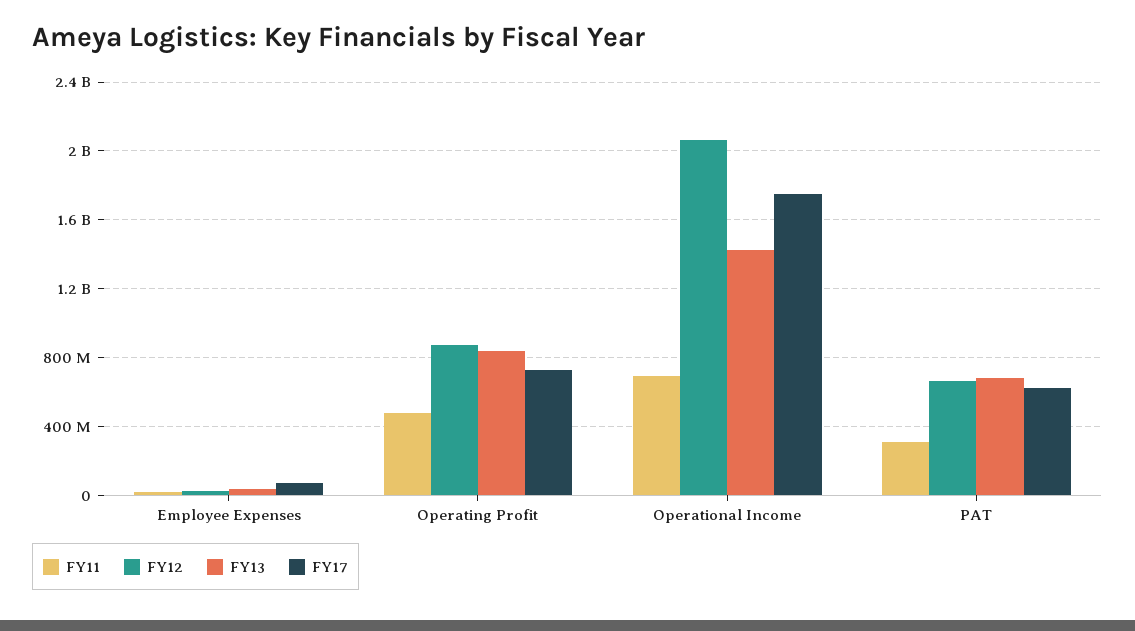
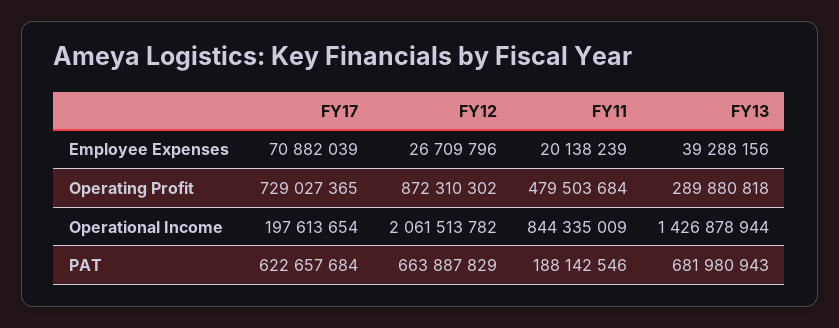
  {
    "FY11": {
      "Employee Expenses": 20138239,
      "Operating Profit": 479503684,
-     "Operational Income": 700000000,
+     "Operational Income": 844335009,
-     "PAT": 300000000
+     "PAT": 188142546
    },
    "FY12": {
      "Employee Expenses": 26709796,
      "Operating Profit": 872310302,
      "Operational Income": 2061513782,
      "PAT": 663887829
    },
    "FY13": {
      "Employee Expenses": 39288156,
-     "Operating Profit": 850000000,
+     "Operating Profit": 289880818,
      "Operational Income": 1426878944,
      "PAT": 681980943
    },
    "FY17": {
      "Employee Expenses": 70882039,
      "Operating Profit": 729027365,
-     "Operational Income": 1750000000,
+     "Operational Income": 197613654,
      "PAT": 622657684
    }
  }

